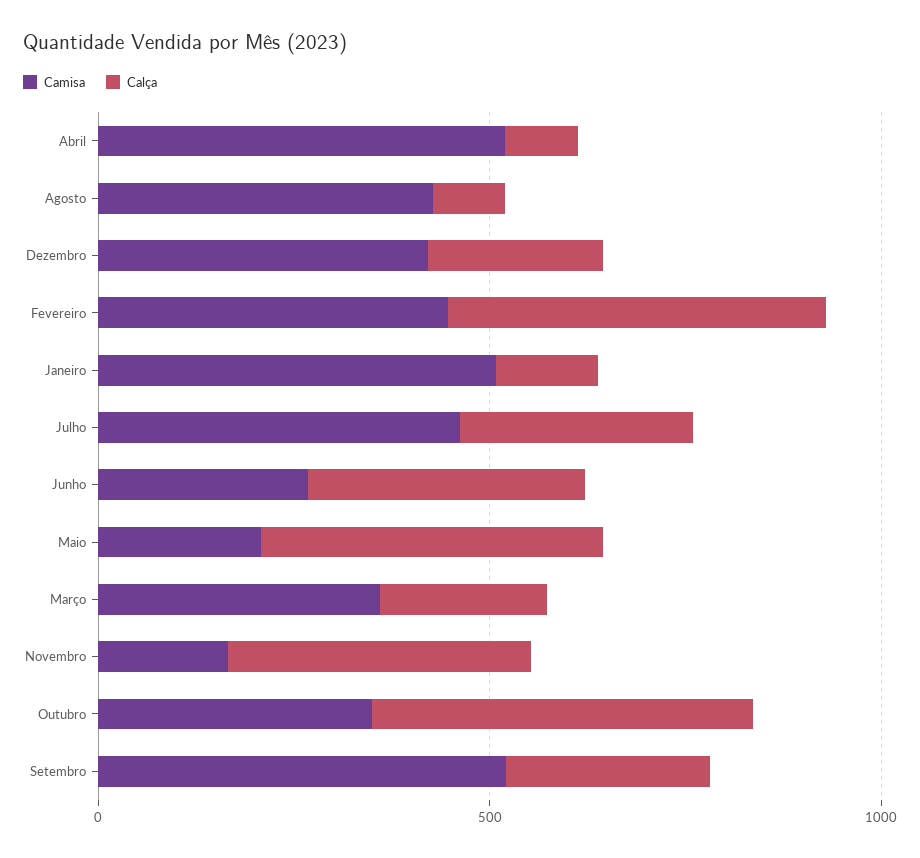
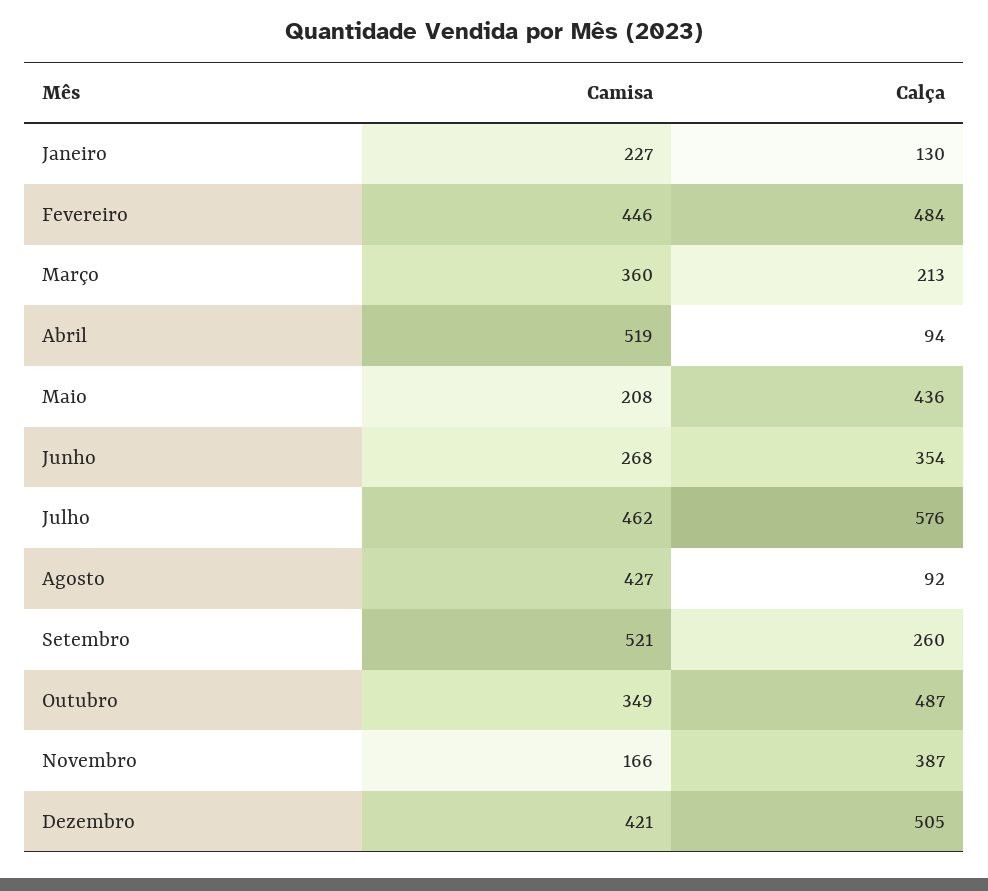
  {
    "Camisa": {
      "Abril": 519,
      "Agosto": 427,
      "Dezembro": 421,
      "Fevereiro": 446,
-     "Janeiro": 500,
+     "Janeiro": 227,
      "Julho": 462,
      "Junho": 268,
      "Maio": 208,
      "Março": 360,
      "Novembro": 166,
      "Outubro": 349,
      "Setembro": 521
    },
    "Calça": {
      "Abril": 94,
      "Agosto": 92,
-     "Dezembro": 200,
+     "Dezembro": 505,
      "Fevereiro": 484,
      "Janeiro": 130,
-     "Julho": 300,
+     "Julho": 576,
      "Junho": 354,
      "Maio": 436,
      "Março": 213,
      "Novembro": 387,
      "Outubro": 487,
      "Setembro": 260
    }
  }

